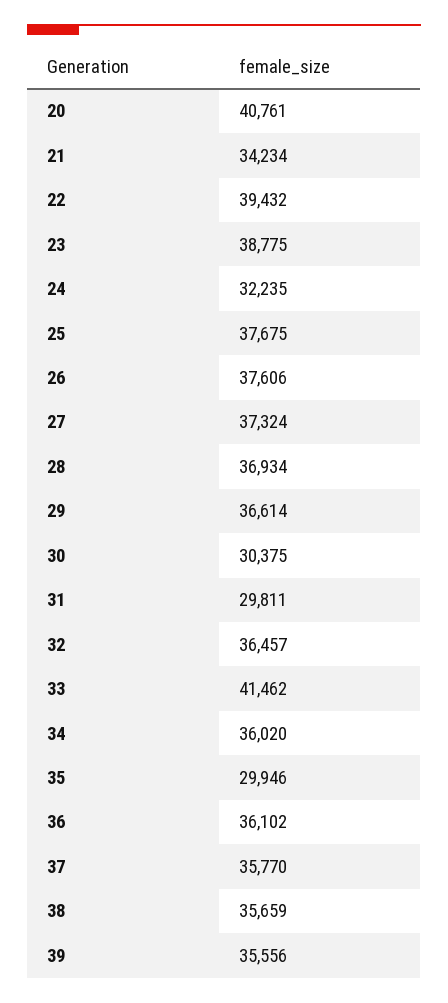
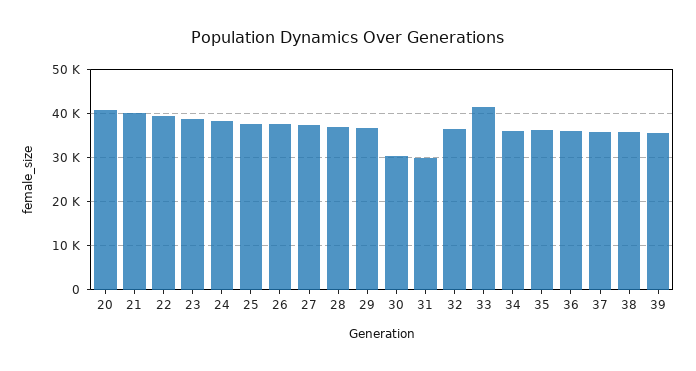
  {
    "20": 40761,
-   "21": 34234,
+   "21": 40000,
    "22": 39432,
    "23": 38775,
-   "24": 32235,
+   "24": 38000,
    "25": 37675,
    "26": 37606,
    "27": 37324,
    "28": 36934,
    "29": 36614,
    "30": 30375,
    "31": 29811,
    "32": 36457,
    "33": 41462,
    "34": 36020,
-   "35": 29946,
+   "35": 36000,
    "36": 36102,
    "37": 35770,
    "38": 35659,
    "39": 35556
  }

